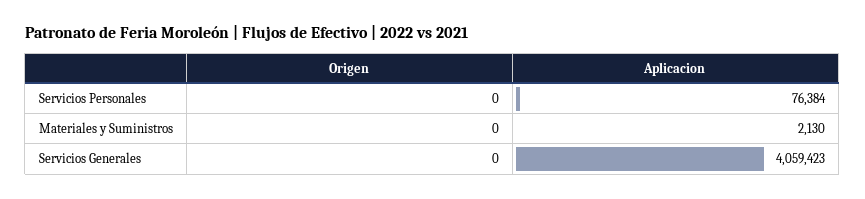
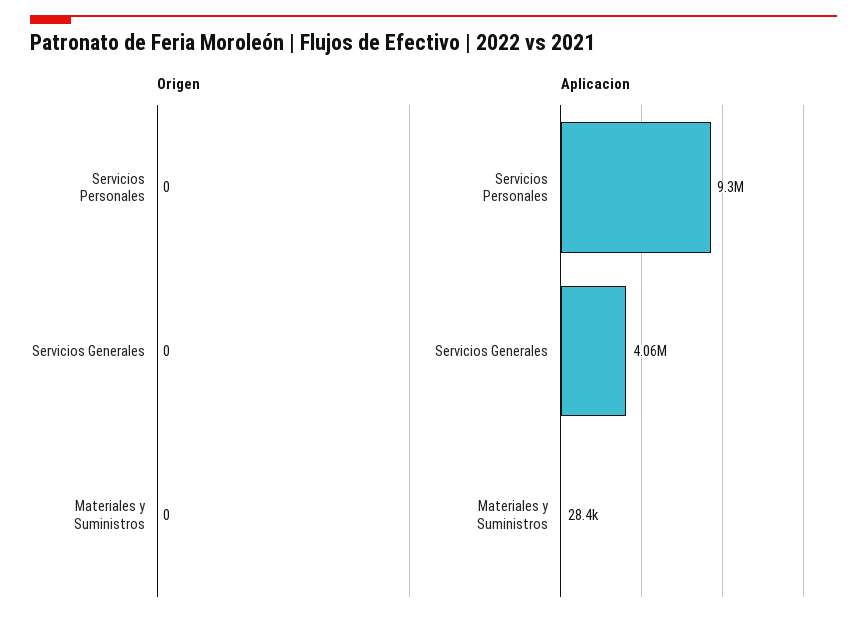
  {
    "Origen": {
      "Servicios Personales": 0,
      "Materiales y Suministros": 0,
      "Servicios Generales": 0
    },
    "Aplicacion": {
-     "Servicios Personales": 76384,
+     "Servicios Personales": 9300000,
-     "Materiales y Suministros": 2130,
+     "Materiales y Suministros": 28400,
      "Servicios Generales": 4059423
    }
  }

